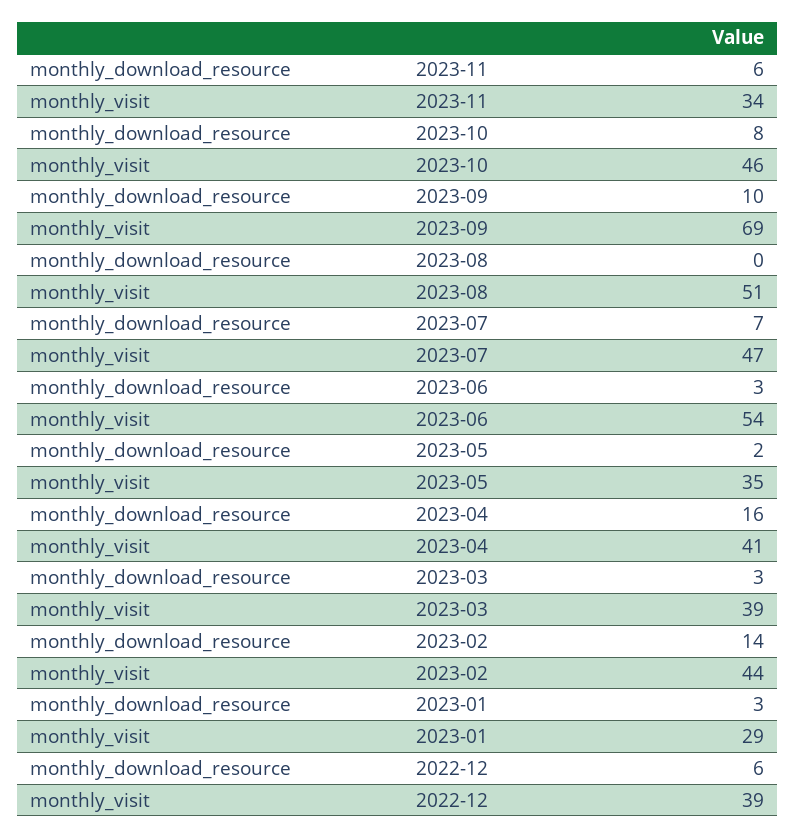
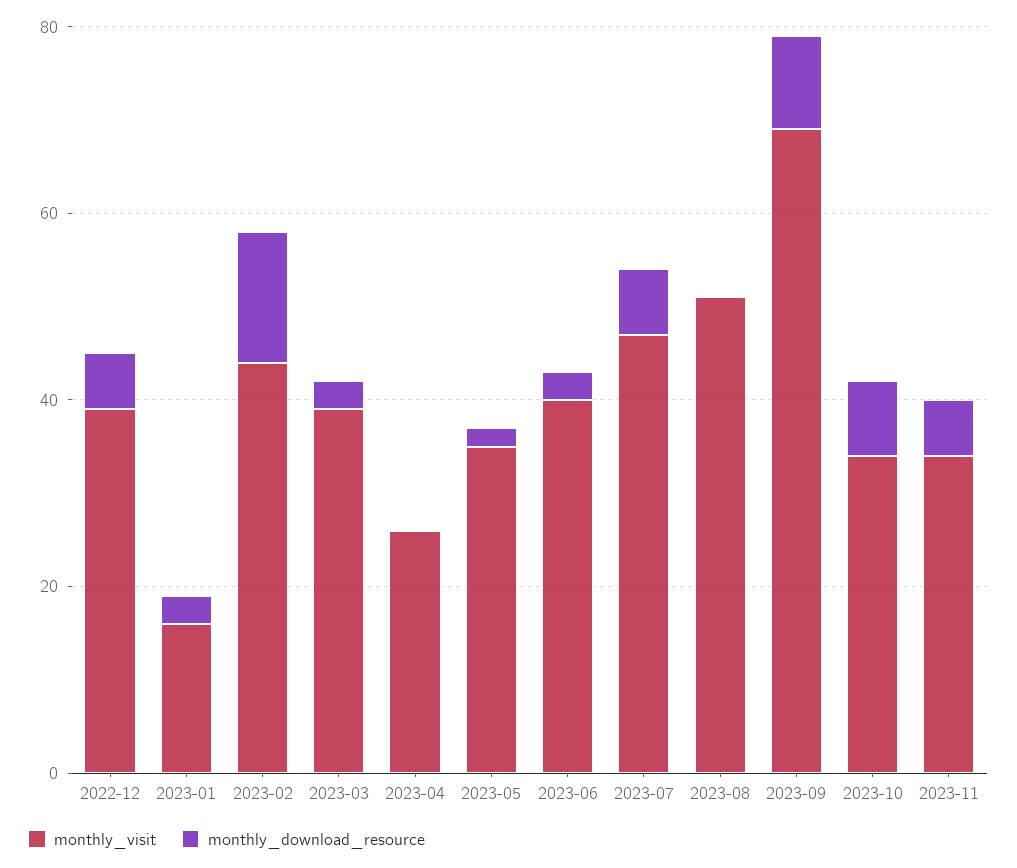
  {
    "monthly_download_resource": {
      "2023-11": 6,
      "2023-10": 8,
      "2023-09": 10,
      "2023-08": 0,
      "2023-07": 7,
      "2023-06": 3,
      "2023-05": 2,
-     "2023-04": 16,
+     "2023-04": 0,
      "2023-03": 3,
      "2023-02": 14,
      "2023-01": 3,
      "2022-12": 6
    },
    "monthly_visit": {
      "2023-11": 34,
-     "2023-10": 46,
+     "2023-10": 35,
      "2023-09": 69,
      "2023-08": 51,
      "2023-07": 47,
-     "2023-06": 54,
+     "2023-06": 40,
      "2023-05": 35,
-     "2023-04": 41,
+     "2023-04": 25,
      "2023-03": 39,
      "2023-02": 44,
-     "2023-01": 29,
+     "2023-01": 15,
      "2022-12": 39
    }
  }

